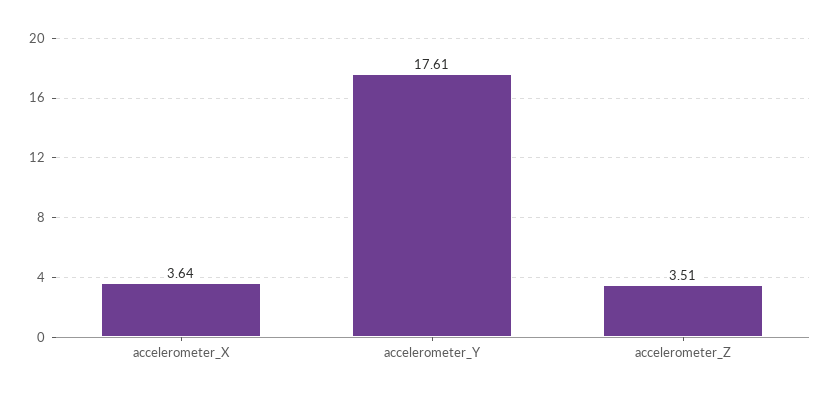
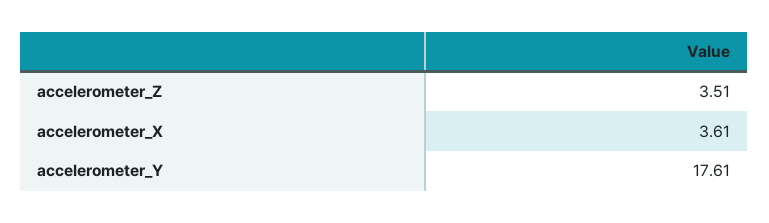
  {
-   "accelerometer_X": 3.64,
+   "accelerometer_X": 3.61,
    "accelerometer_Y": 17.61,
    "accelerometer_Z": 3.51
  }

